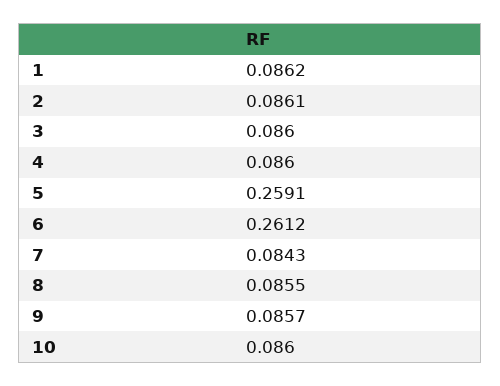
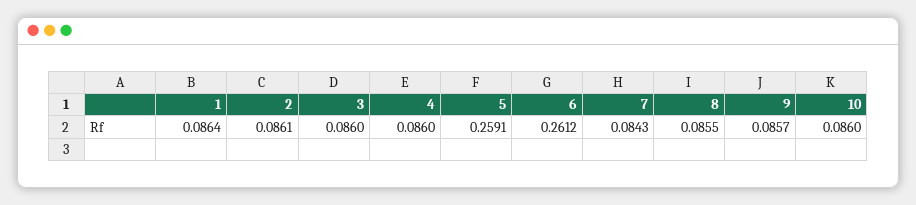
  {
-   "1": 0.0862,
+   "1": 0.0864,
    "2": 0.0861,
    "3": 0.086,
    "4": 0.086,
    "5": 0.2591,
    "6": 0.2612,
    "7": 0.0843,
    "8": 0.0855,
    "9": 0.0857,
    "10": 0.086
  }

